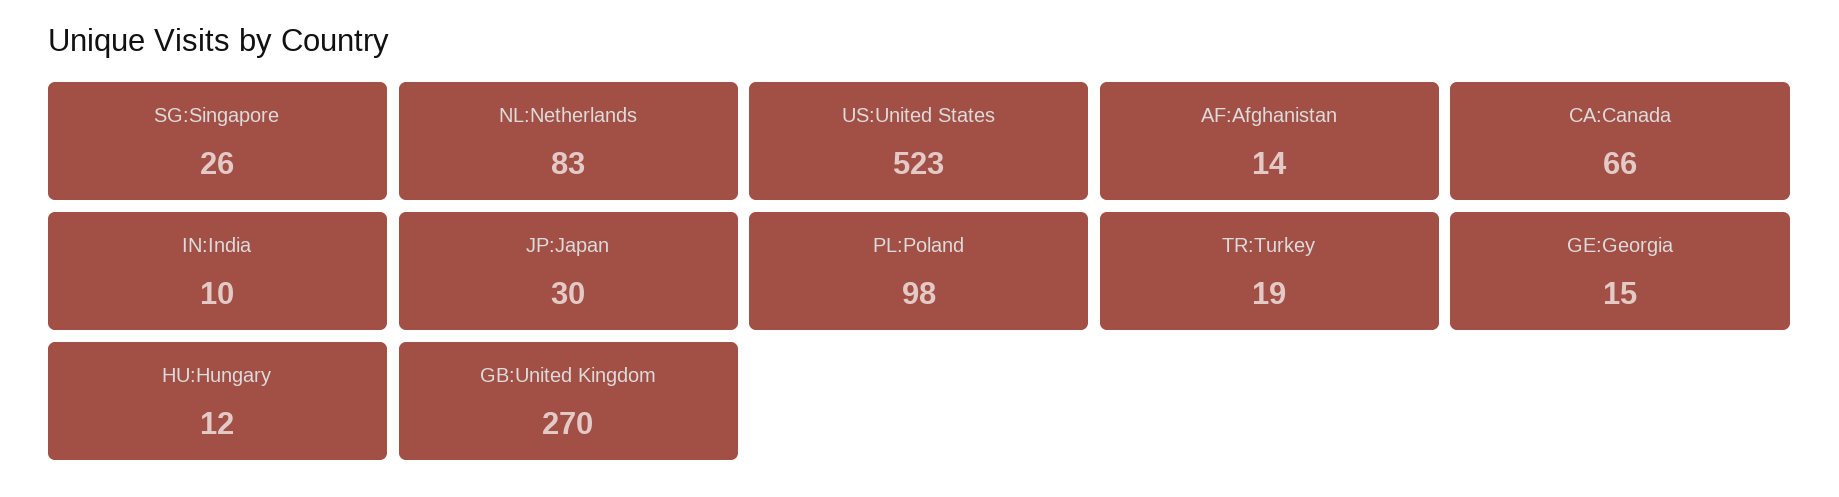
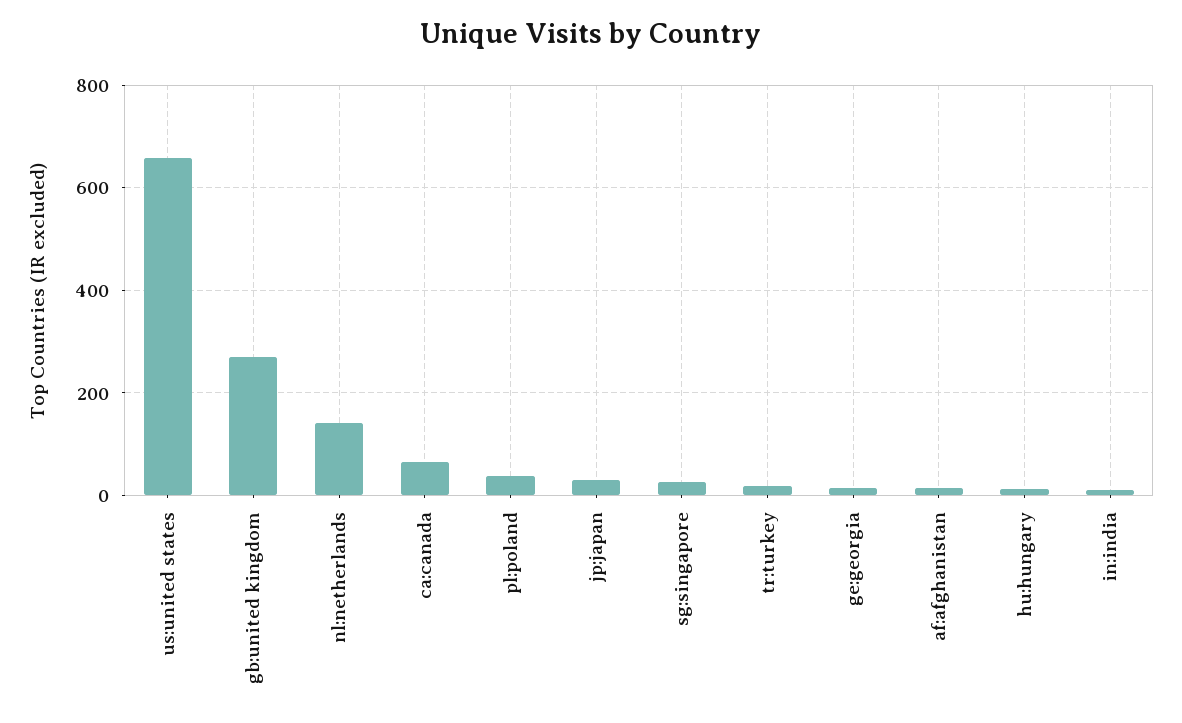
  {
    "SG:Singapore": 26,
-   "NL:Netherlands": 83,
+   "NL:Netherlands": 140,
-   "US:United States": 523,
+   "US:United States": 660,
    "AF:Afghanistan": 14,
    "CA:Canada": 66,
    "IN:India": 10,
    "JP:Japan": 30,
-   "PL:Poland": 98,
+   "PL:Poland": 40,
    "TR:Turkey": 19,
    "GE:Georgia": 15,
    "HU:Hungary": 12,
    "GB:United Kingdom": 270
  }

